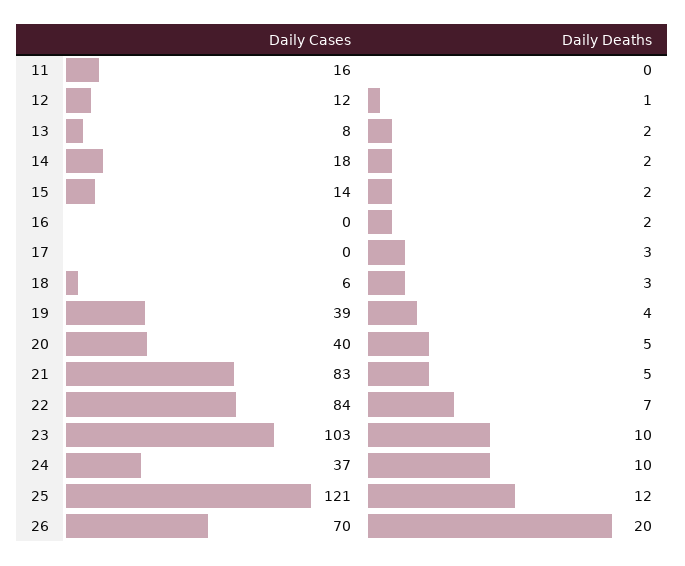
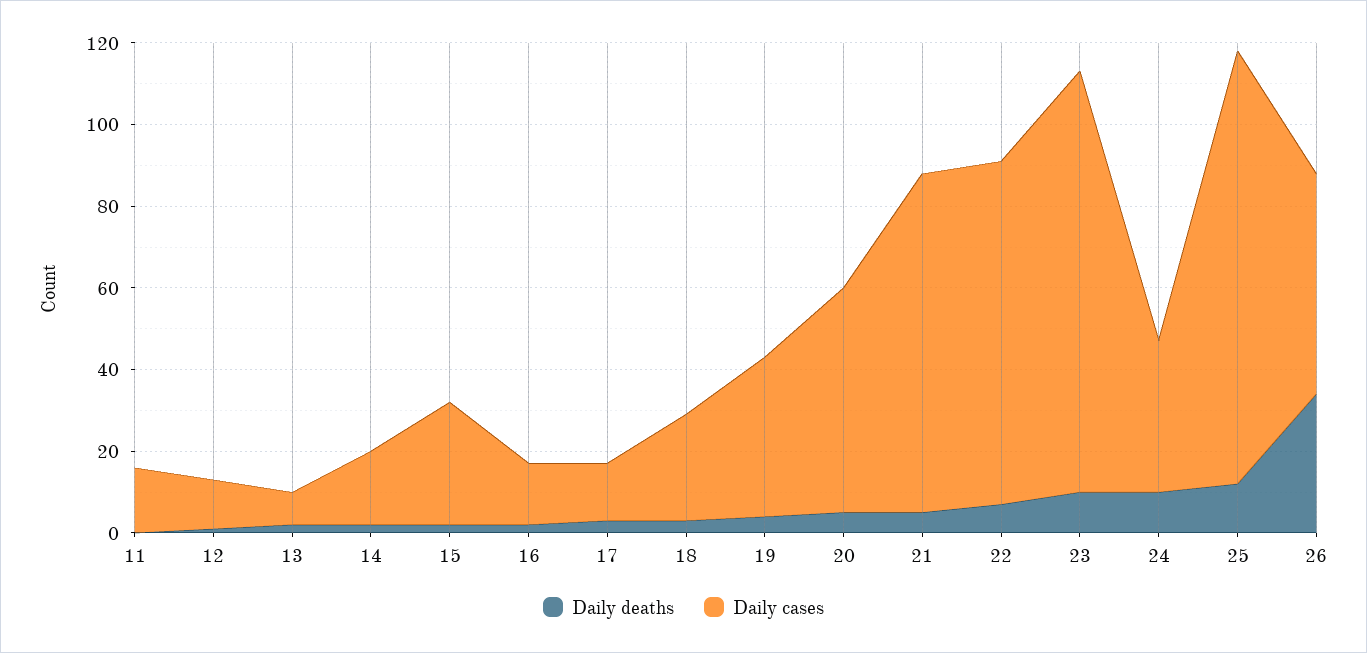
  {
    "Daily Cases": {
      "11": 16,
      "12": 12,
      "13": 8,
      "14": 18,
-     "15": 14,
+     "15": 30,
-     "16": 0,
+     "16": 15,
-     "17": 0,
+     "17": 15,
-     "18": 6,
+     "18": 25,
      "19": 39,
-     "20": 40,
+     "20": 55,
      "21": 83,
      "22": 84,
      "23": 103,
      "24": 37,
-     "25": 121,
+     "25": 105,
-     "26": 70
+     "26": 55
    },
    "Daily Deaths": {
      "11": 0,
      "12": 1,
      "13": 2,
      "14": 2,
      "15": 2,
      "16": 2,
      "17": 3,
      "18": 3,
      "19": 4,
      "20": 5,
      "21": 5,
      "22": 7,
      "23": 10,
      "24": 10,
      "25": 12,
-     "26": 20
+     "26": 35
    }
  }

